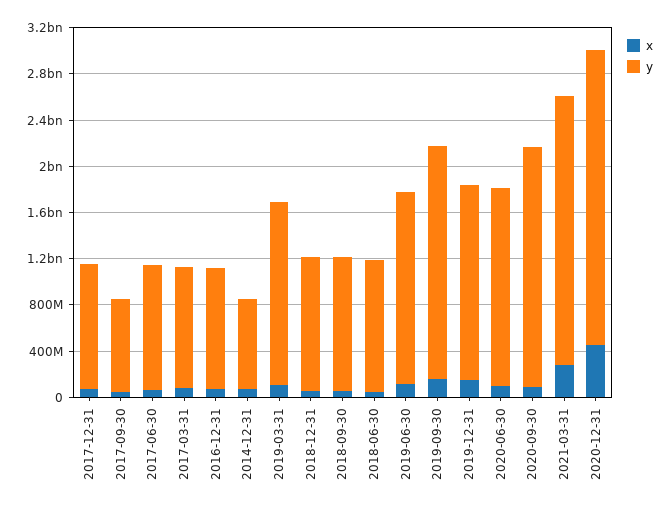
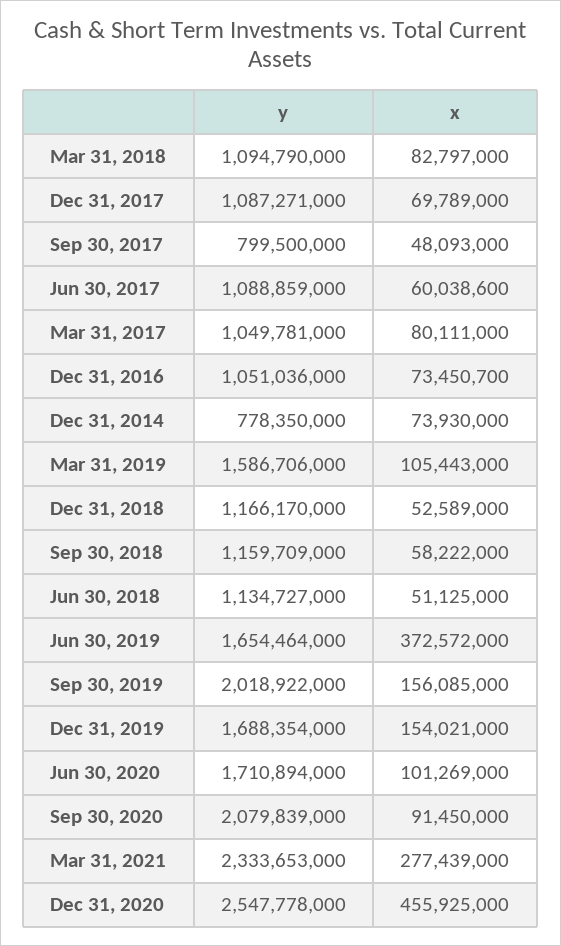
  {
    "x": {
      "2017-12-31": 69789000,
      "2017-09-30": 48093000,
      "2017-06-30": 60038600,
      "2017-03-31": 80111000,
      "2016-12-31": 73450700,
      "2014-12-31": 73930000,
      "2019-03-31": 105443000,
      "2018-12-31": 52589000,
      "2018-09-30": 58222000,
      "2018-06-30": 51125000,
-     "2019-06-30": 100000000,
+     "2019-06-30": 372572000,
      "2019-09-30": 156085000,
      "2019-12-31": 154021000,
      "2020-06-30": 101269000,
      "2020-09-30": 91450000,
      "2021-03-31": 277439000,
-     "2020-12-31": 455925000
+     "2020-12-31": 455925000,
+     "Mar 31, 2018": 82797000
    },
    "y": {
      "2017-12-31": 1087271000,
      "2017-09-30": 799500000,
      "2017-06-30": 1088859000,
      "2017-03-31": 1049781000,
      "2016-12-31": 1051036000,
      "2014-12-31": 778350000,
      "2019-03-31": 1586706000,
      "2018-12-31": 1166170000,
      "2018-09-30": 1159709000,
      "2018-06-30": 1134727000,
      "2019-06-30": 1654464000,
      "2019-09-30": 2018922000,
      "2019-12-31": 1688354000,
      "2020-06-30": 1710894000,
      "2020-09-30": 2079839000,
      "2021-03-31": 2333653000,
-     "2020-12-31": 2547778000
+     "2020-12-31": 2547778000,
+     "Mar 31, 2018": 1094790000
    }
  }

